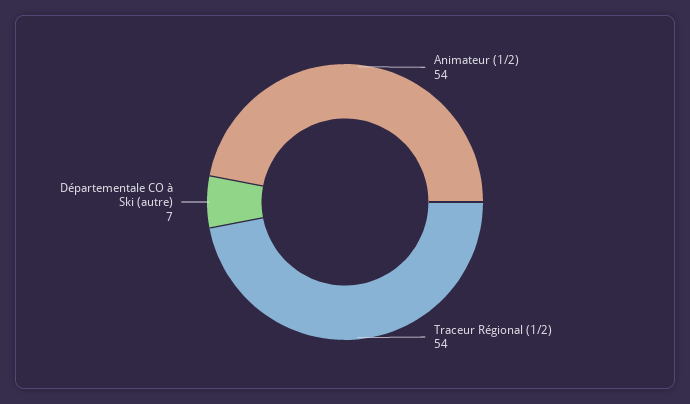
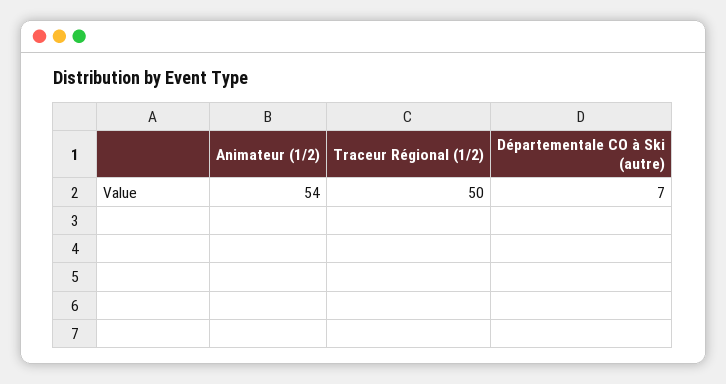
  {
    "Animateur (1/2)": 54,
-   "Traceur Régional (1/2)": 54,
+   "Traceur Régional (1/2)": 50,
    "Départementale CO à Ski (autre)": 7
  }

